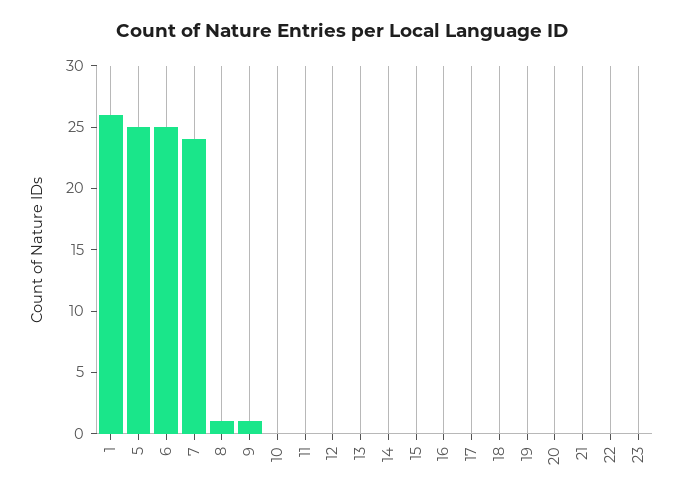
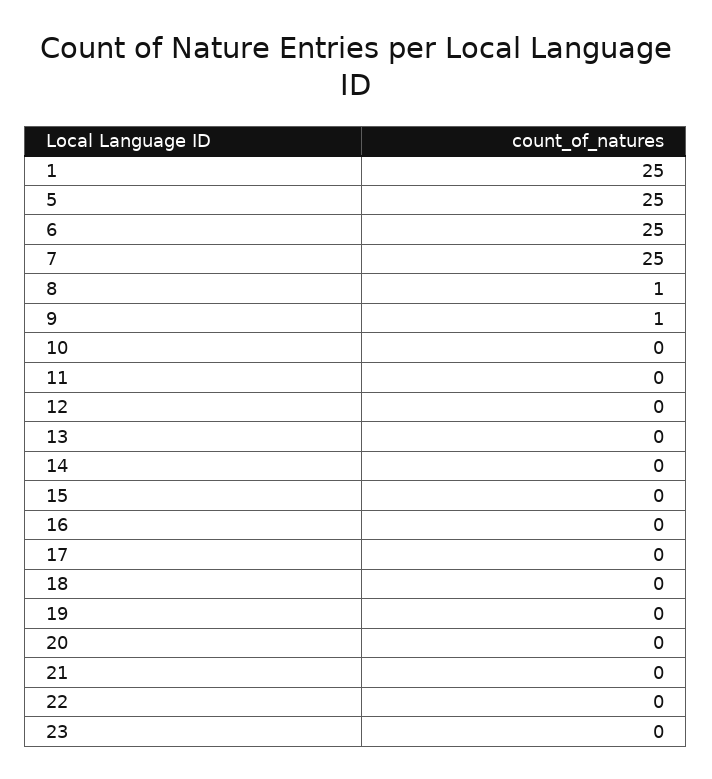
  {
-   "1": 26,
+   "1": 25,
    "5": 25,
    "6": 25,
-   "7": 24,
+   "7": 25,
    "8": 1,
    "9": 1,
    "10": 0,
    "11": 0,
    "12": 0,
    "13": 0,
    "14": 0,
    "15": 0,
    "16": 0,
    "17": 0,
    "18": 0,
    "19": 0,
    "20": 0,
    "21": 0,
    "22": 0,
    "23": 0
  }

